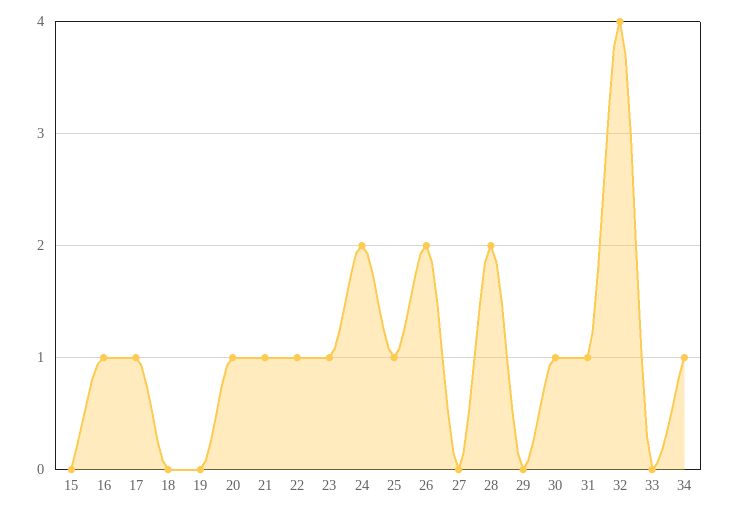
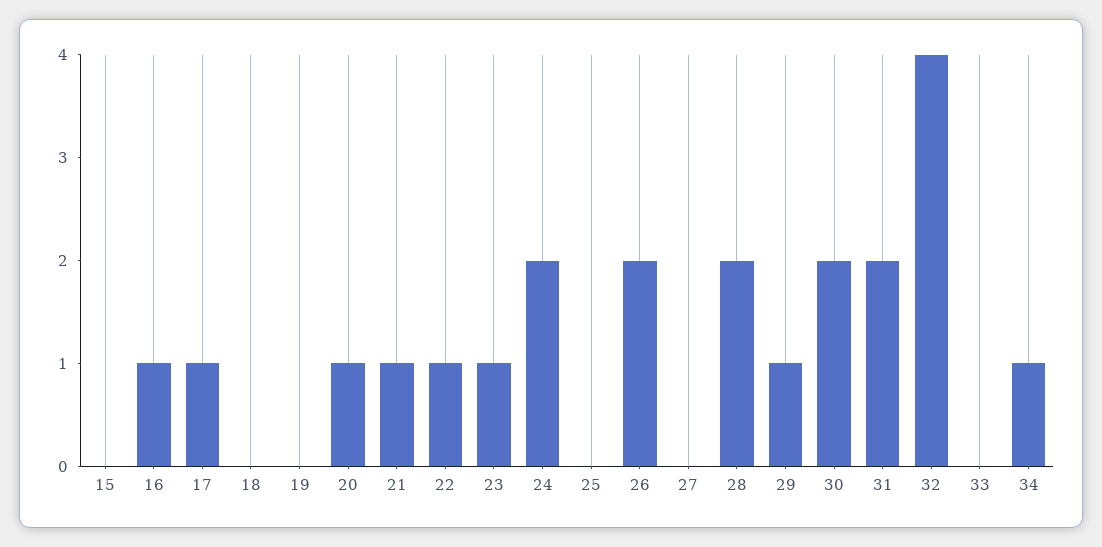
  {
    "15": 0,
    "16": 1,
    "17": 1,
    "18": 0,
    "19": 0,
    "20": 1,
    "21": 1,
    "22": 1,
    "23": 1,
    "24": 2,
-   "25": 1,
+   "25": 0,
    "26": 2,
    "27": 0,
    "28": 2,
-   "29": 0,
+   "29": 1,
-   "30": 1,
+   "30": 2,
-   "31": 1,
+   "31": 2,
    "32": 4,
    "33": 0,
    "34": 1
  }

